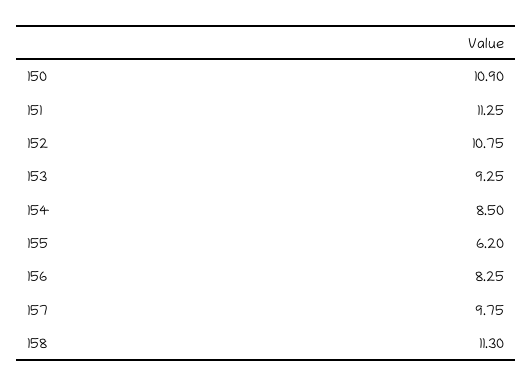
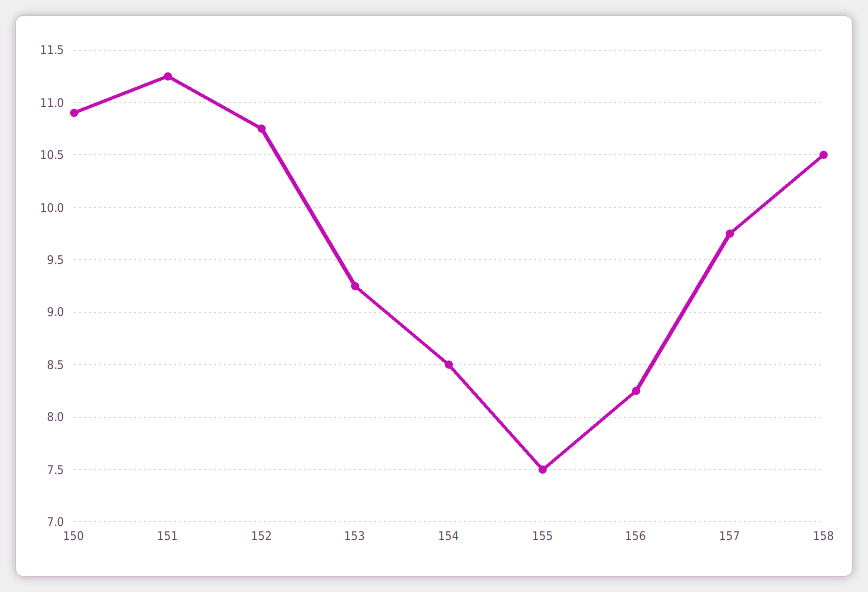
  {
    "150": 10.9,
    "151": 11.25,
    "152": 10.75,
    "153": 9.25,
    "154": 8.5,
-   "155": 6.2,
+   "155": 7.5,
    "156": 8.25,
    "157": 9.75,
-   "158": 11.3
+   "158": 10.5
  }

